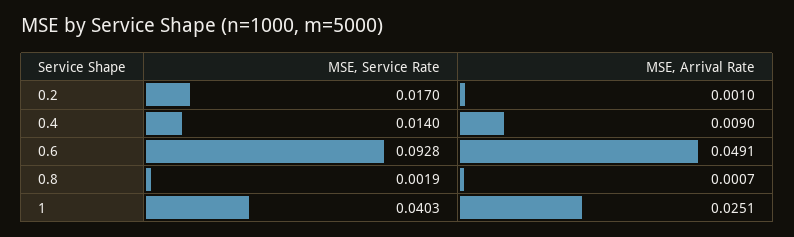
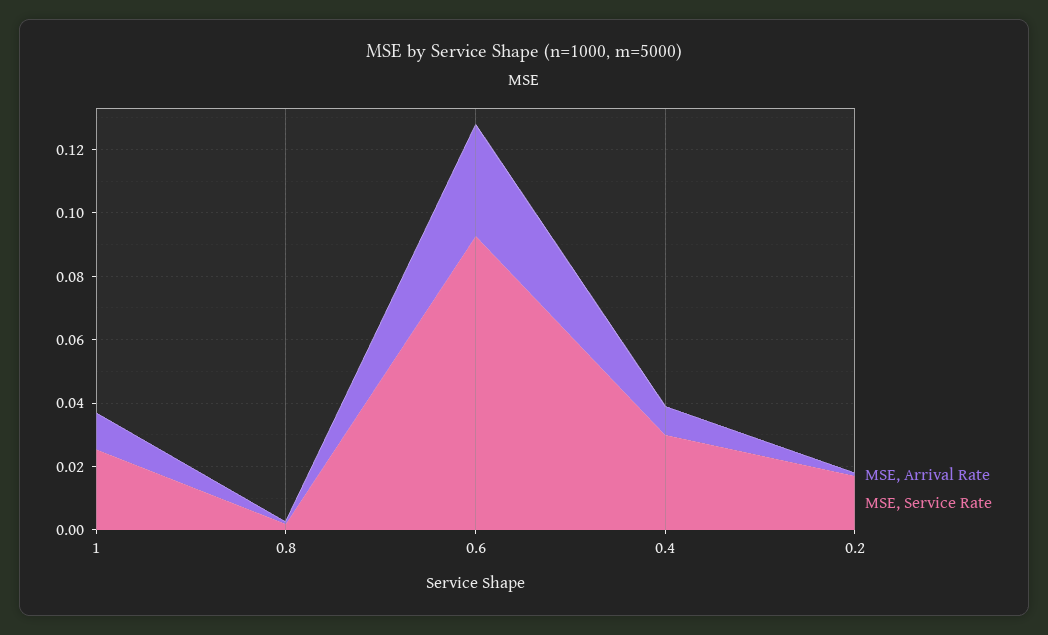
  {
    "MSE, Service Rate": {
      "0.2": 0.017,
-     "0.4": 0.014,
+     "0.4": 0.03,
      "0.6": 0.0928,
      "0.8": 0.0019,
-     "1": 0.0403
+     "1": 0.025
    },
    "MSE, Arrival Rate": {
      "0.2": 0.001,
      "0.4": 0.009,
-     "0.6": 0.0491,
+     "0.6": 0.035,
      "0.8": 0.0007,
-     "1": 0.0251
+     "1": 0.01
    }
  }

